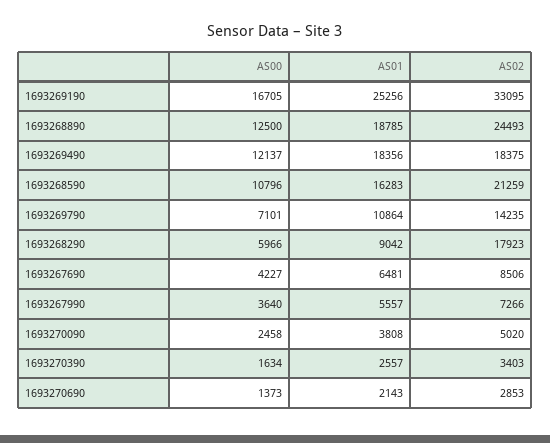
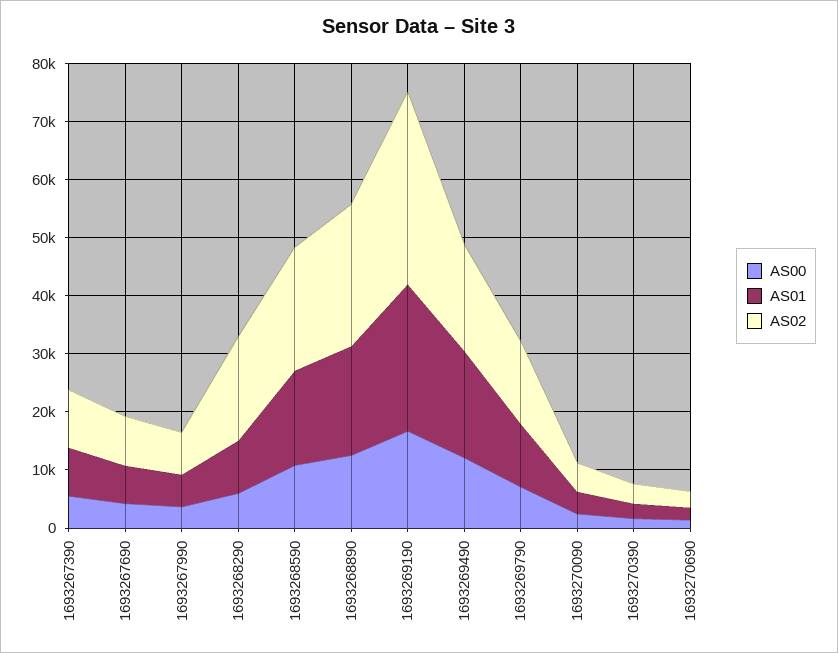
  {
    "AS00": {
      "1693269190": 16705,
      "1693268890": 12500,
      "1693269490": 12137,
      "1693268590": 10796,
      "1693269790": 7101,
      "1693268290": 5966,
      "1693267690": 4227,
      "1693267990": 3640,
      "1693270090": 2458,
      "1693270390": 1634,
-     "1693270690": 1373
+     "1693270690": 1373,
+     "1693267390": 6000
    },
    "AS01": {
      "1693269190": 25256,
      "1693268890": 18785,
      "1693269490": 18356,
      "1693268590": 16283,
      "1693269790": 10864,
      "1693268290": 9042,
      "1693267690": 6481,
      "1693267990": 5557,
      "1693270090": 3808,
      "1693270390": 2557,
-     "1693270690": 2143
+     "1693270690": 2143,
+     "1693267390": 8000
    },
    "AS02": {
      "1693269190": 33095,
      "1693268890": 24493,
      "1693269490": 18375,
      "1693268590": 21259,
      "1693269790": 14235,
      "1693268290": 17923,
      "1693267690": 8506,
      "1693267990": 7266,
      "1693270090": 5020,
      "1693270390": 3403,
-     "1693270690": 2853
+     "1693270690": 2853,
+     "1693267390": 10000
    }
  }

